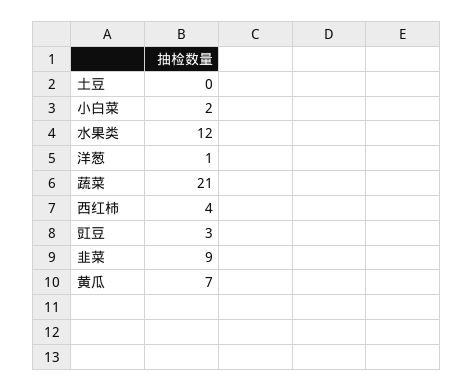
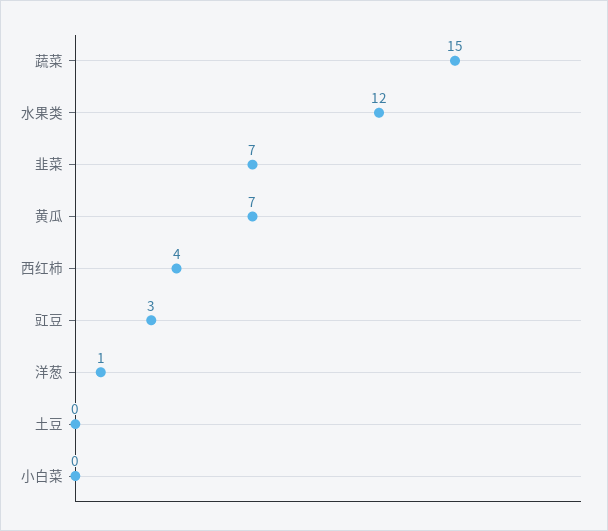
  {
    "土豆": 0,
-   "小白菜": 2,
+   "小白菜": 0,
    "水果类": 12,
    "洋葱": 1,
-   "蔬菜": 21,
+   "蔬菜": 15,
    "西红柿": 4,
    "豇豆": 3,
-   "韭菜": 9,
+   "韭菜": 7,
    "黄瓜": 7
  }

